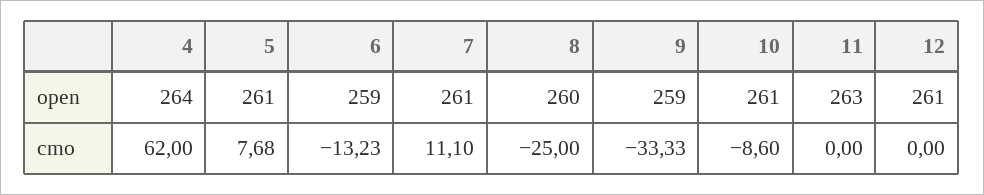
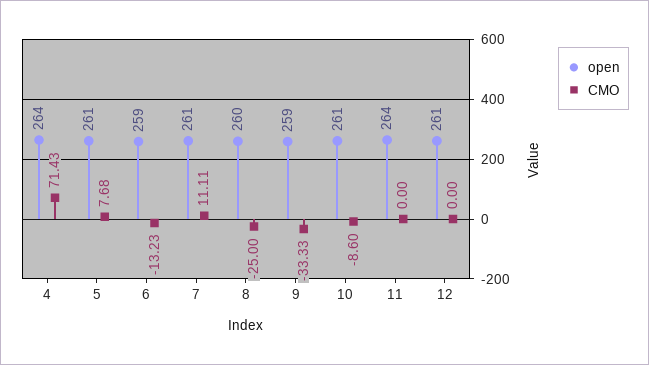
  {
    "open": {
      "4": 264,
      "5": 261,
      "6": 259,
      "7": 261,
      "8": 260,
      "9": 259,
      "10": 261,
-     "11": 263,
+     "11": 264,
      "12": 261
    },
    "cmo": {
-     "4": 62,
+     "4": 71.43,
      "5": 7.68,
      "6": -13.23,
-     "7": 11.1,
+     "7": 11.11,
      "8": -25,
      "9": -33.33,
      "10": -8.6,
      "11": 0,
      "12": 0
    }
  }

